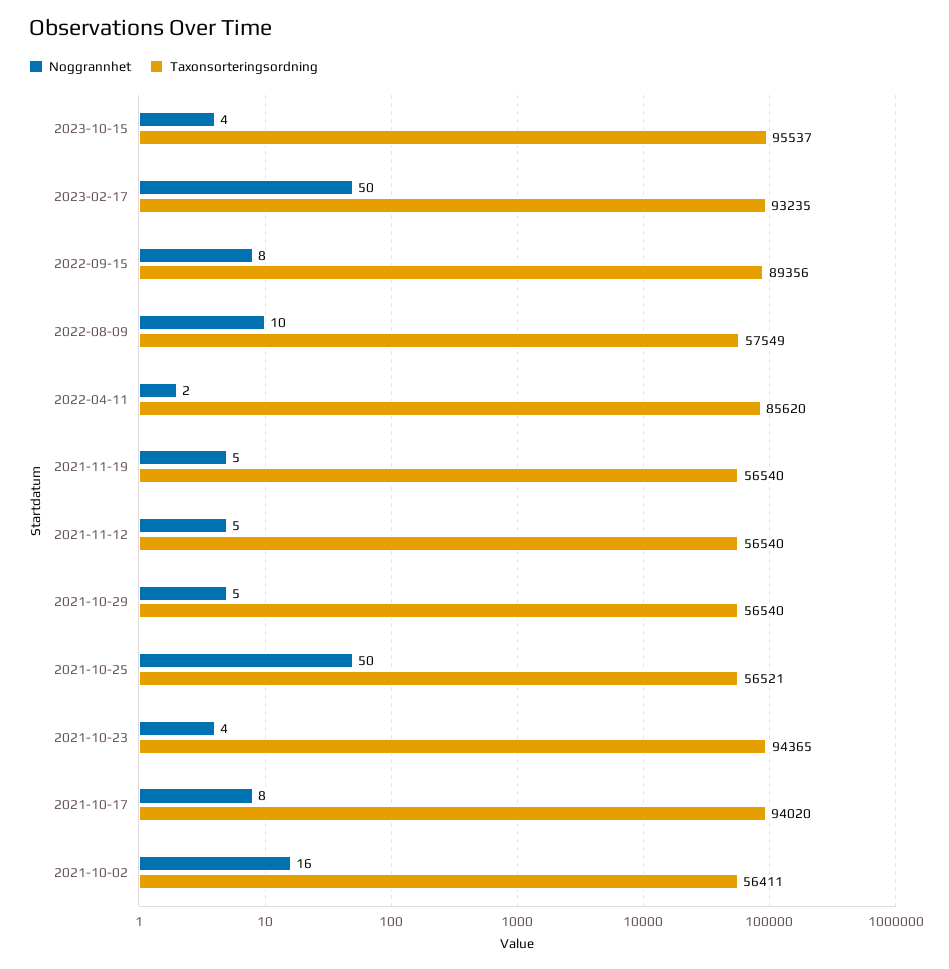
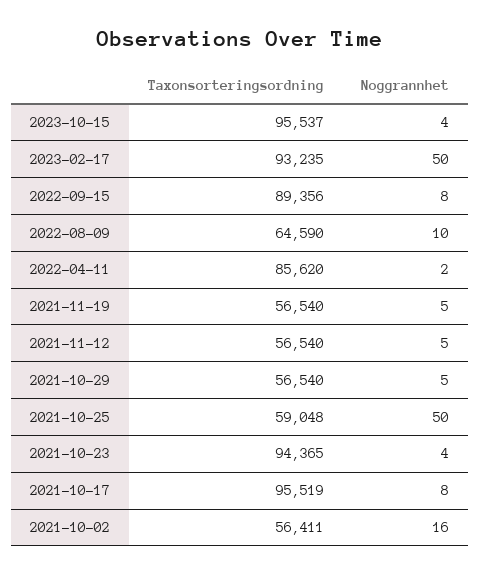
  {
    "Noggrannhet": {
      "2023-10-15": 4,
      "2023-02-17": 50,
      "2022-09-15": 8,
      "2022-08-09": 10,
      "2022-04-11": 2,
      "2021-11-19": 5,
      "2021-11-12": 5,
      "2021-10-29": 5,
      "2021-10-25": 50,
      "2021-10-23": 4,
      "2021-10-17": 8,
      "2021-10-02": 16
    },
    "Taxonsorteringsordning": {
      "2023-10-15": 95537,
      "2023-02-17": 93235,
      "2022-09-15": 89356,
-     "2022-08-09": 57549,
+     "2022-08-09": 64590,
      "2022-04-11": 85620,
      "2021-11-19": 56540,
      "2021-11-12": 56540,
      "2021-10-29": 56540,
-     "2021-10-25": 56521,
+     "2021-10-25": 59048,
      "2021-10-23": 94365,
-     "2021-10-17": 94020,
+     "2021-10-17": 95519,
      "2021-10-02": 56411
    }
  }

